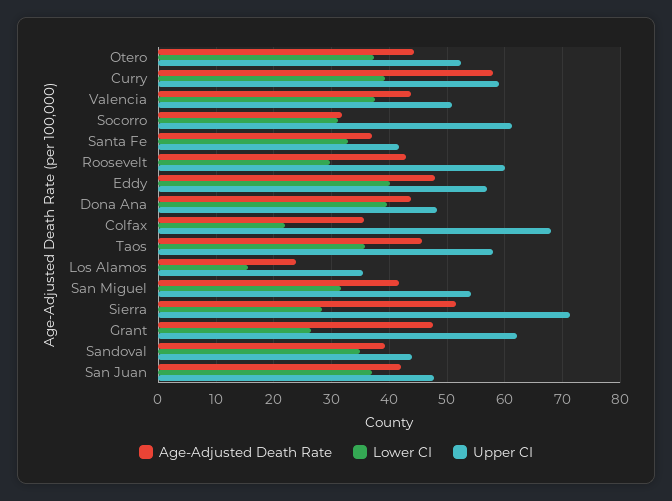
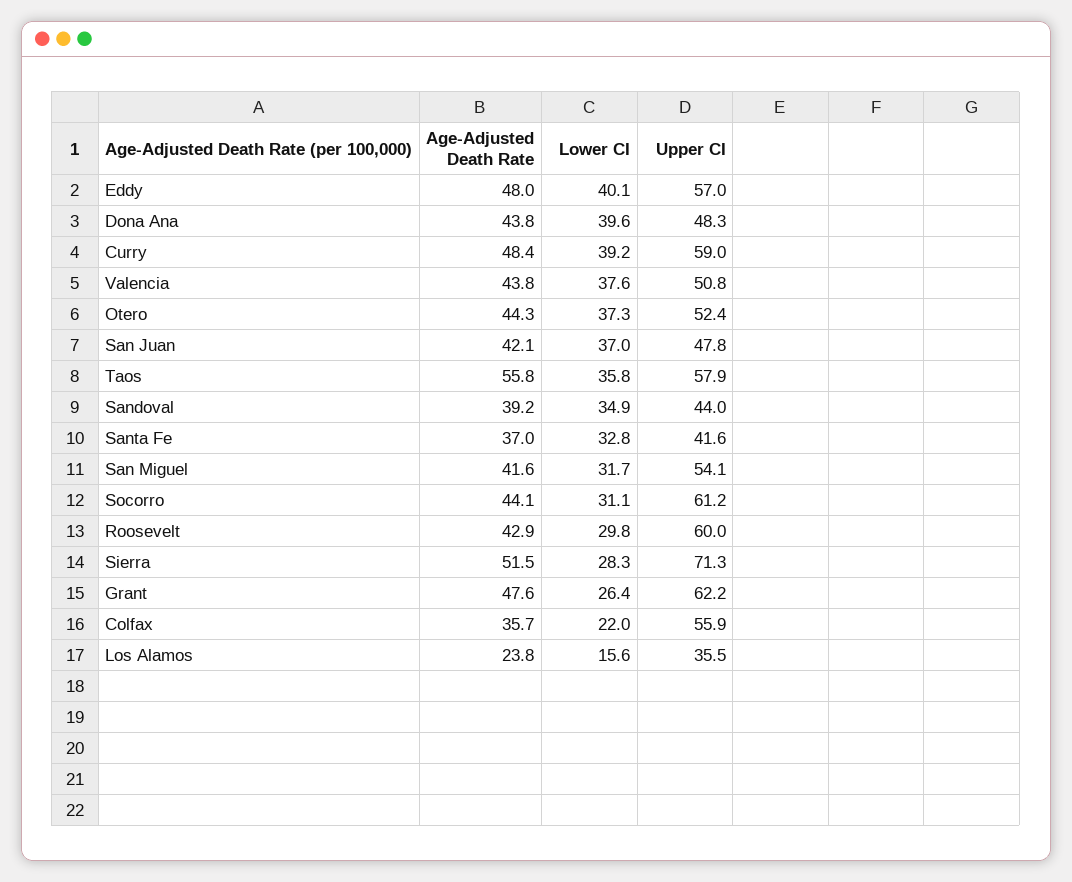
  {
    "Age-Adjusted Death Rate": {
      "Otero": 44.3,
-     "Curry": 58,
+     "Curry": 48.4,
      "Valencia": 43.8,
-     "Socorro": 32,
+     "Socorro": 44.1,
      "Santa Fe": 37,
      "Roosevelt": 42.9,
      "Eddy": 48,
      "Dona Ana": 43.8,
      "Colfax": 35.7,
-     "Taos": 46,
+     "Taos": 55.8,
      "Los Alamos": 23.8,
      "San Miguel": 41.6,
      "Sierra": 51.5,
      "Grant": 47.6,
      "Sandoval": 39.2,
      "San Juan": 42.1
    },
    "Lower CI": {
      "Otero": 37.3,
      "Curry": 39.2,
      "Valencia": 37.6,
      "Socorro": 31.1,
      "Santa Fe": 32.8,
      "Roosevelt": 29.8,
      "Eddy": 40.1,
      "Dona Ana": 39.6,
      "Colfax": 22,
      "Taos": 35.8,
      "Los Alamos": 15.6,
      "San Miguel": 31.7,
      "Sierra": 28.3,
      "Grant": 26.4,
      "Sandoval": 34.9,
      "San Juan": 37
    },
    "Upper CI": {
      "Otero": 52.4,
      "Curry": 59,
      "Valencia": 50.8,
      "Socorro": 61.2,
      "Santa Fe": 41.6,
      "Roosevelt": 60,
      "Eddy": 57,
      "Dona Ana": 48.3,
-     "Colfax": 68,
+     "Colfax": 55.9,
      "Taos": 57.9,
      "Los Alamos": 35.5,
      "San Miguel": 54.1,
      "Sierra": 71.3,
      "Grant": 62.2,
      "Sandoval": 44,
      "San Juan": 47.8
    }
  }

